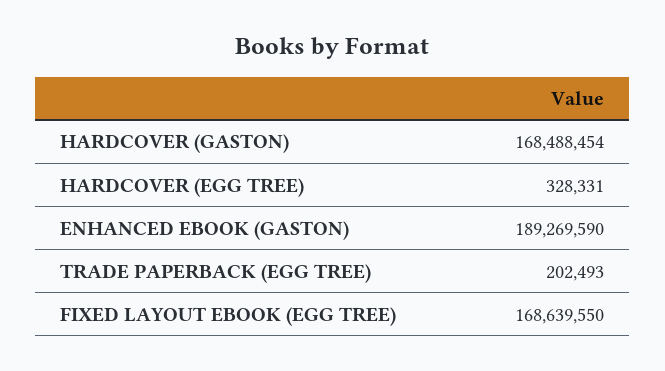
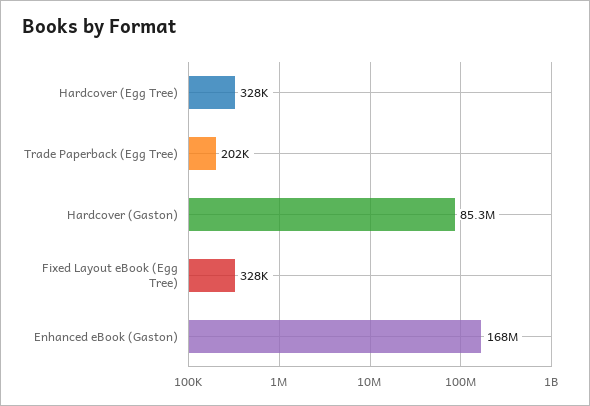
  {
-   "HARDCOVER (GASTON)": 168488454,
+   "HARDCOVER (GASTON)": 85300000,
    "HARDCOVER (EGG TREE)": 328331,
-   "ENHANCED EBOOK (GASTON)": 189269590,
+   "ENHANCED EBOOK (GASTON)": 168000000,
    "TRADE PAPERBACK (EGG TREE)": 202493,
-   "FIXED LAYOUT EBOOK (EGG TREE)": 168639550
+   "FIXED LAYOUT EBOOK (EGG TREE)": 328000
  }

